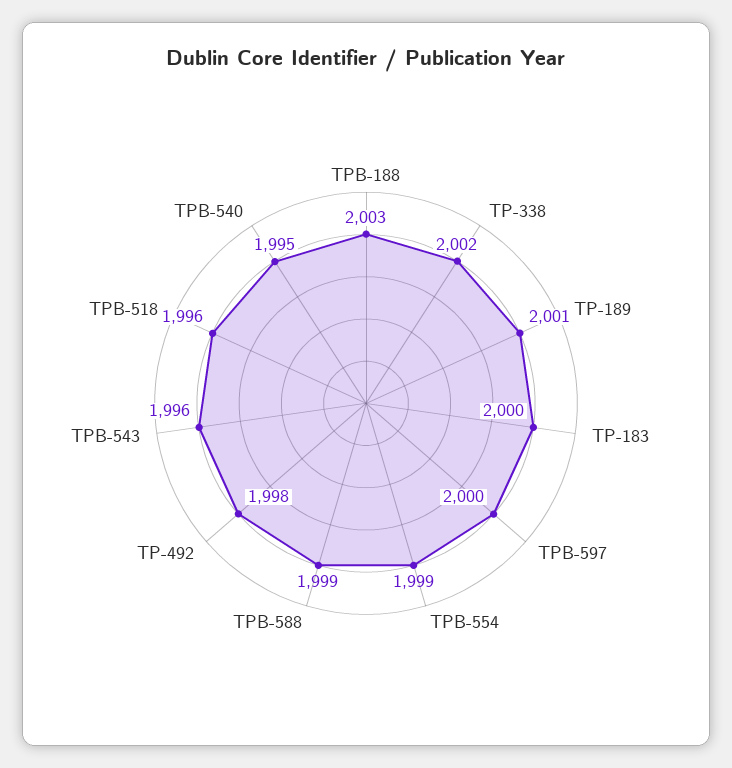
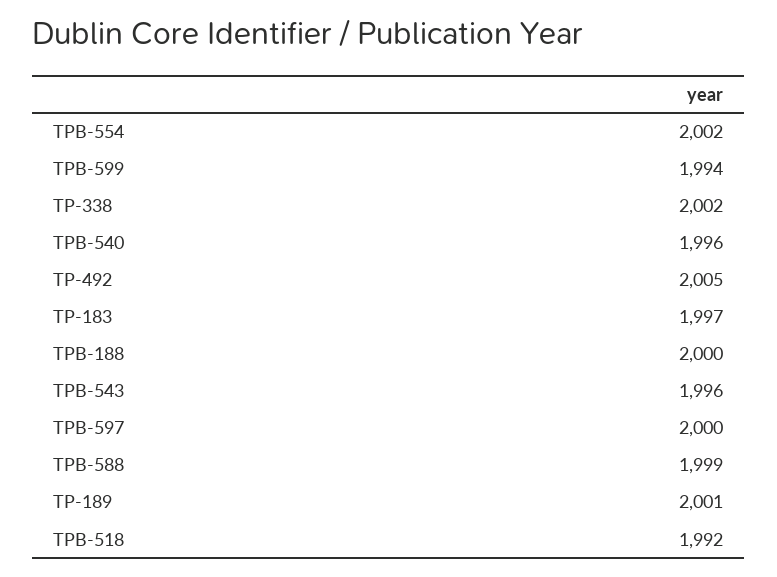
  {
-   "TPB-188": 2003,
+   "TPB-188": 2000,
    "TP-338": 2002,
    "TP-189": 2001,
-   "TP-183": 2000,
+   "TP-183": 1997,
    "TPB-597": 2000,
-   "TPB-554": 1999,
+   "TPB-554": 2002,
    "TPB-588": 1999,
-   "TP-492": 1998,
+   "TP-492": 2005,
    "TPB-543": 1996,
-   "TPB-518": 1996,
+   "TPB-518": 1992,
-   "TPB-540": 1995
+   "TPB-540": 1996,
+   "TPB-599": 1994
  }

